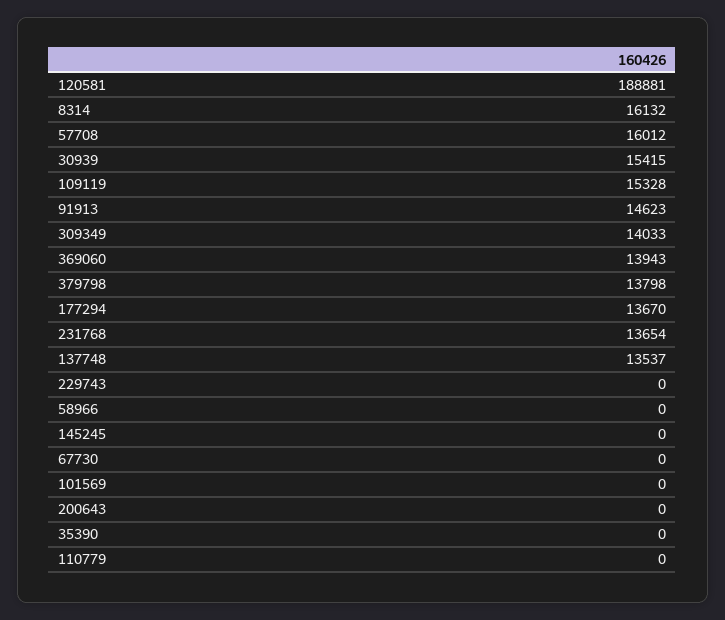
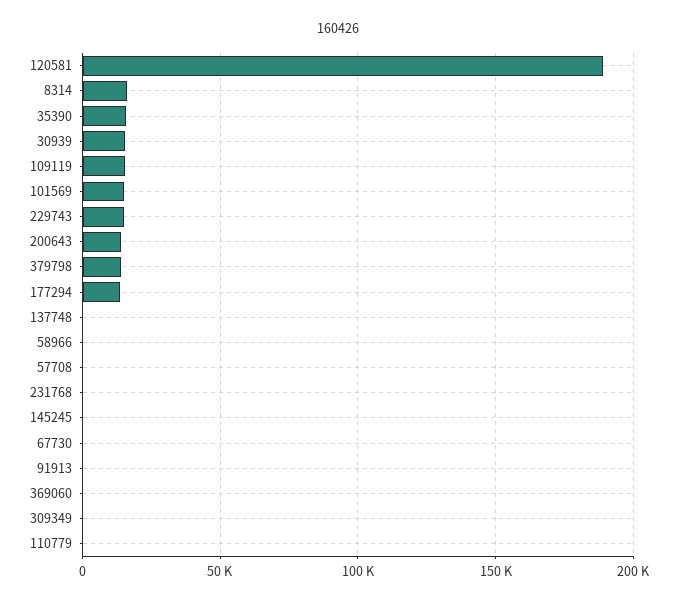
  {
    "120581": 188881,
    "8314": 16132,
-   "57708": 16012,
+   "57708": 0,
    "30939": 15415,
    "109119": 15328,
-   "91913": 14623,
+   "91913": 0,
-   "309349": 14033,
+   "309349": 0,
-   "369060": 13943,
+   "369060": 0,
    "379798": 13798,
    "177294": 13670,
-   "231768": 13654,
+   "231768": 0,
-   "137748": 13537,
+   "137748": 0,
-   "229743": 0,
+   "229743": 15000,
    "58966": 0,
    "145245": 0,
    "67730": 0,
-   "101569": 0,
+   "101569": 15000,
-   "200643": 0,
+   "200643": 15000,
-   "35390": 0,
+   "35390": 15000,
    "110779": 0
  }

